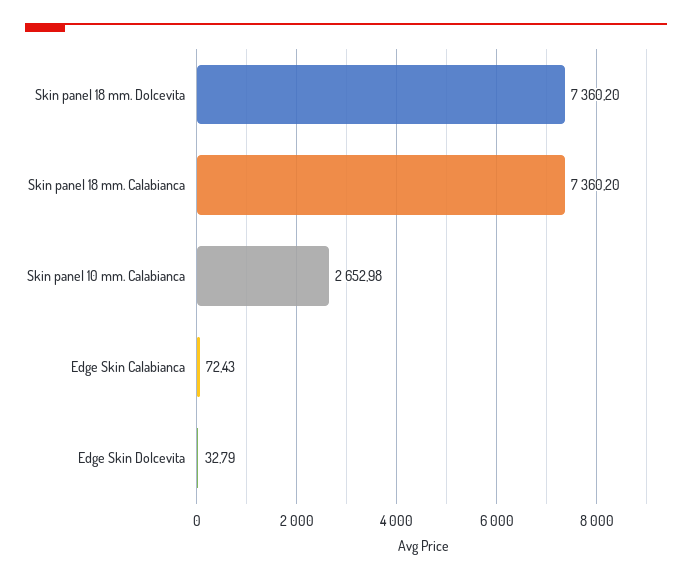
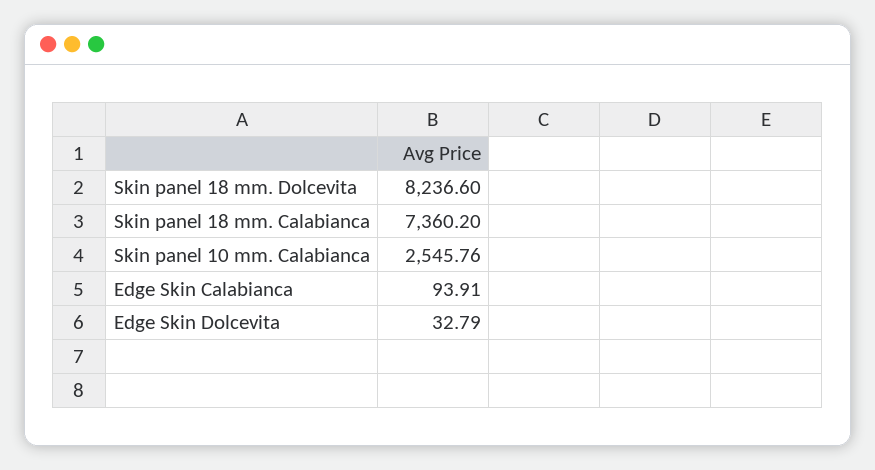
  {
-   "Skin panel 18 mm. Dolcevita": 7360.2,
+   "Skin panel 18 mm. Dolcevita": 8236.6,
    "Skin panel 18 mm. Calabianca": 7360.2,
-   "Skin panel 10 mm. Calabianca": 2652.98,
+   "Skin panel 10 mm. Calabianca": 2545.76,
-   "Edge Skin Calabianca": 72.43,
+   "Edge Skin Calabianca": 93.91,
    "Edge Skin Dolcevita": 32.79
  }

